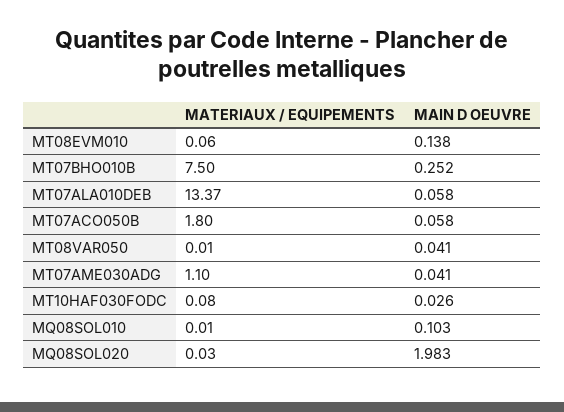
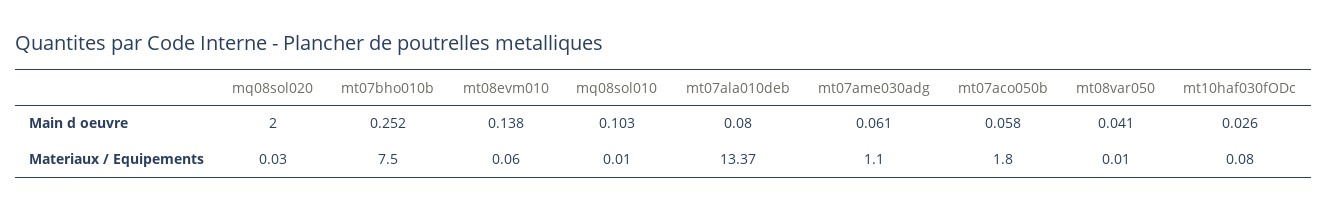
  {
    "MATERIAUX / EQUIPEMENTS": {
      "MT08EVM010": 0.06,
      "MT07BHO010B": 7.5,
      "MT07ALA010DEB": 13.37,
      "MT07ACO050B": 1.8,
      "MT08VAR050": 0.01,
      "MT07AME030ADG": 1.1,
      "MT10HAF030FODC": 0.08,
      "MQ08SOL010": 0.01,
      "MQ08SOL020": 0.03
    },
    "MAIN D OEUVRE": {
      "MT08EVM010": 0.138,
      "MT07BHO010B": 0.252,
-     "MT07ALA010DEB": 0.058,
+     "MT07ALA010DEB": 0.08,
      "MT07ACO050B": 0.058,
      "MT08VAR050": 0.041,
-     "MT07AME030ADG": 0.041,
+     "MT07AME030ADG": 0.061,
      "MT10HAF030FODC": 0.026,
      "MQ08SOL010": 0.103,
-     "MQ08SOL020": 1.983
+     "MQ08SOL020": 2
    }
  }

